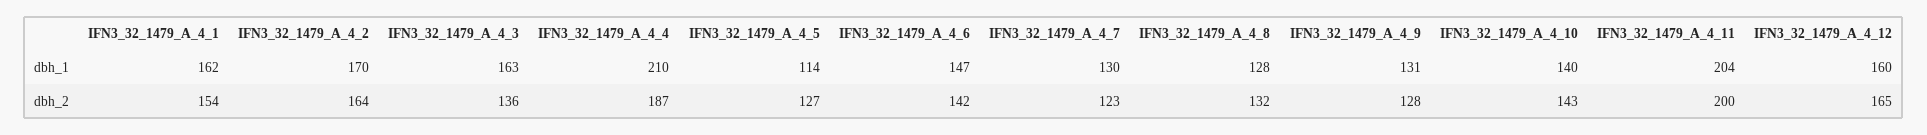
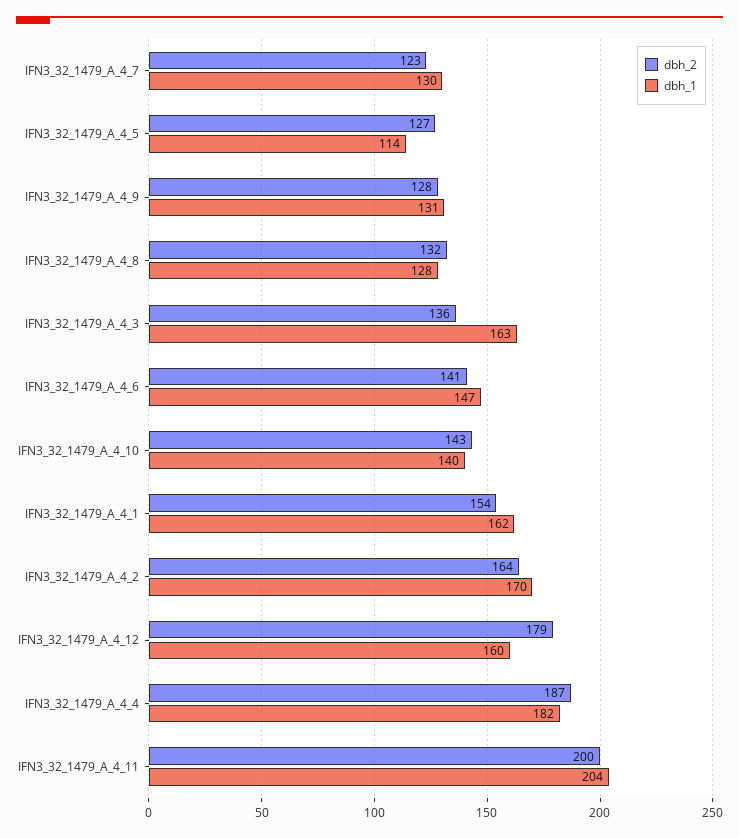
  {
    "dbh_1": {
      "IFN3_32_1479_A_4_1": 162,
      "IFN3_32_1479_A_4_2": 170,
      "IFN3_32_1479_A_4_3": 163,
-     "IFN3_32_1479_A_4_4": 210,
+     "IFN3_32_1479_A_4_4": 182,
      "IFN3_32_1479_A_4_5": 114,
      "IFN3_32_1479_A_4_6": 147,
      "IFN3_32_1479_A_4_7": 130,
      "IFN3_32_1479_A_4_8": 128,
      "IFN3_32_1479_A_4_9": 131,
      "IFN3_32_1479_A_4_10": 140,
      "IFN3_32_1479_A_4_11": 204,
      "IFN3_32_1479_A_4_12": 160
    },
    "dbh_2": {
      "IFN3_32_1479_A_4_1": 154,
      "IFN3_32_1479_A_4_2": 164,
      "IFN3_32_1479_A_4_3": 136,
      "IFN3_32_1479_A_4_4": 187,
      "IFN3_32_1479_A_4_5": 127,
-     "IFN3_32_1479_A_4_6": 142,
+     "IFN3_32_1479_A_4_6": 141,
      "IFN3_32_1479_A_4_7": 123,
      "IFN3_32_1479_A_4_8": 132,
      "IFN3_32_1479_A_4_9": 128,
      "IFN3_32_1479_A_4_10": 143,
      "IFN3_32_1479_A_4_11": 200,
-     "IFN3_32_1479_A_4_12": 165
+     "IFN3_32_1479_A_4_12": 179
    }
  }

